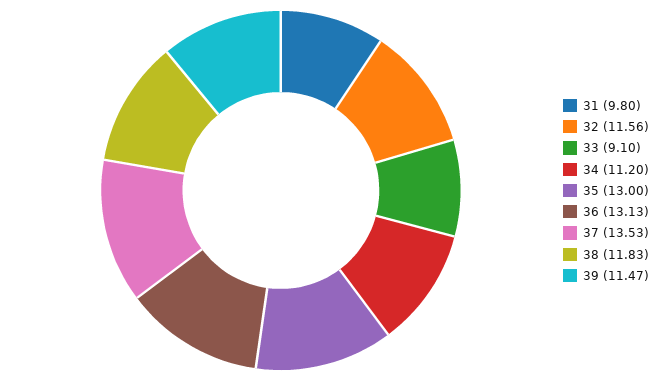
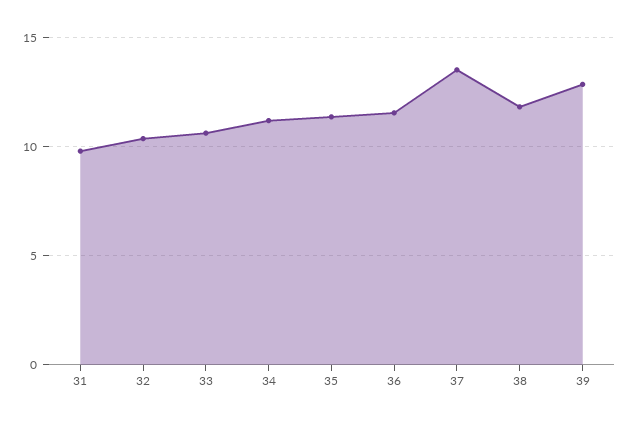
  {
    "31": 9.8,
-   "32": 11.56,
+   "32": 10.5,
-   "33": 9.1,
+   "33": 10.5,
    "34": 11.2,
-   "35": 13,
+   "35": 11.5,
-   "36": 13.13,
+   "36": 11.5,
    "37": 13.53,
    "38": 11.83,
-   "39": 11.47
+   "39": 13
  }

